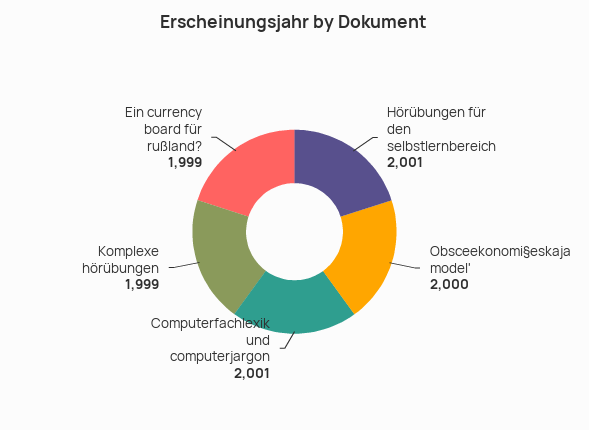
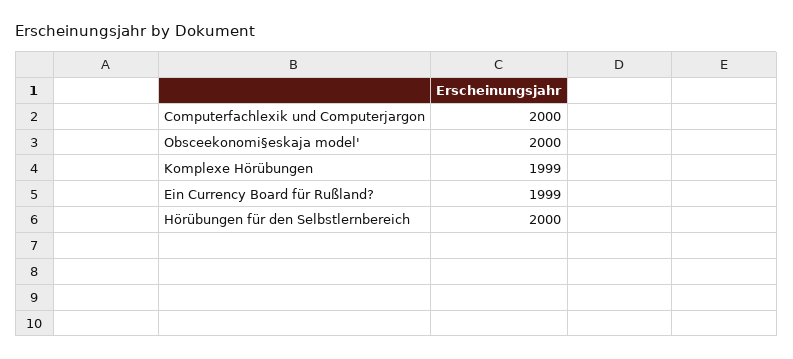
  {
-   "Hörübungen für den selbstlernbereich": 2001,
+   "Hörübungen für den selbstlernbereich": 2000,
    "Obsceekonomi§eskaja model'": 2000,
-   "Computerfachlexik und computerjargon": 2001,
+   "Computerfachlexik und computerjargon": 2000,
    "Komplexe hörübungen": 1999,
    "Ein currency board für rußland?": 1999
  }

